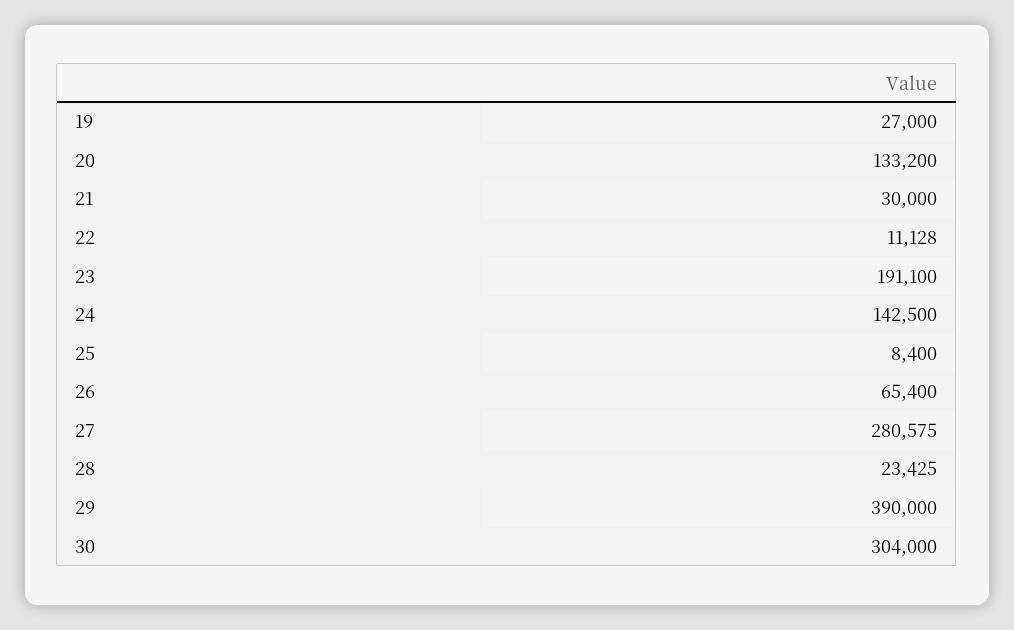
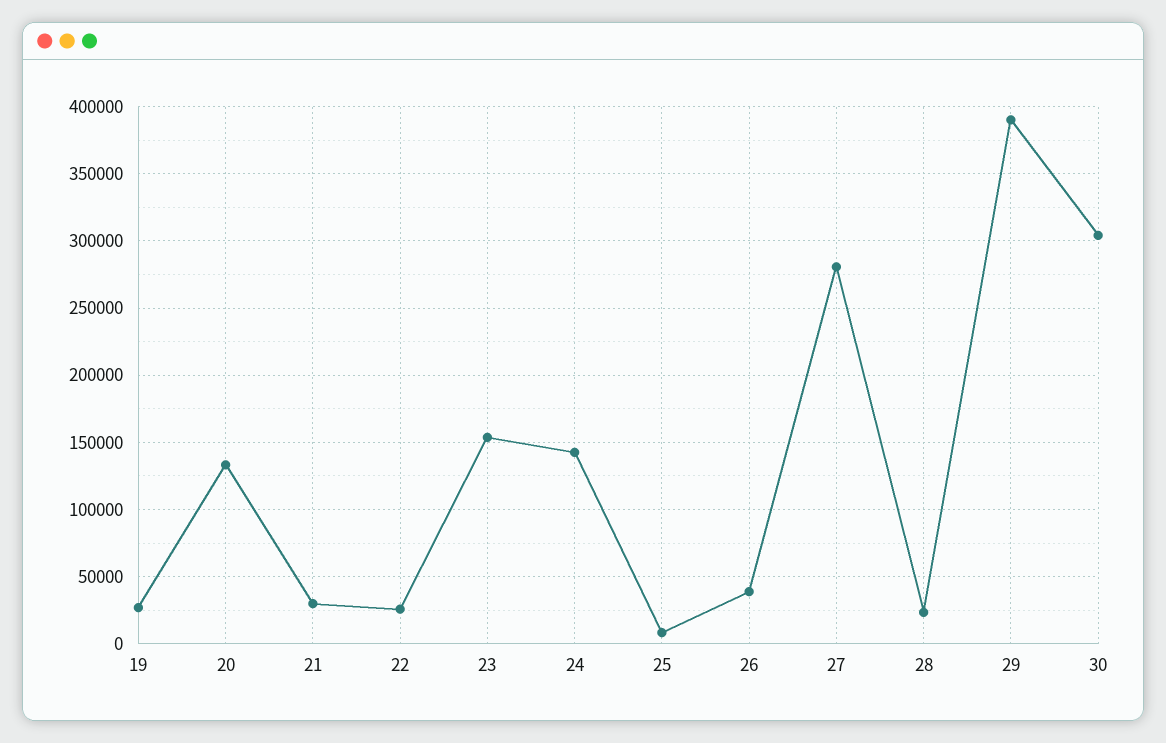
  {
    "19": 27000,
    "20": 133200,
    "21": 30000,
-   "22": 11128,
+   "22": 25000,
-   "23": 191100,
+   "23": 155000,
    "24": 142500,
    "25": 8400,
-   "26": 65400,
+   "26": 40000,
    "27": 280575,
    "28": 23425,
    "29": 390000,
    "30": 304000
  }

